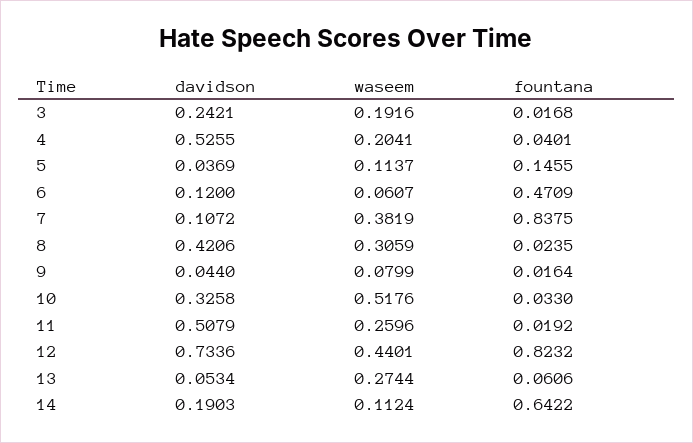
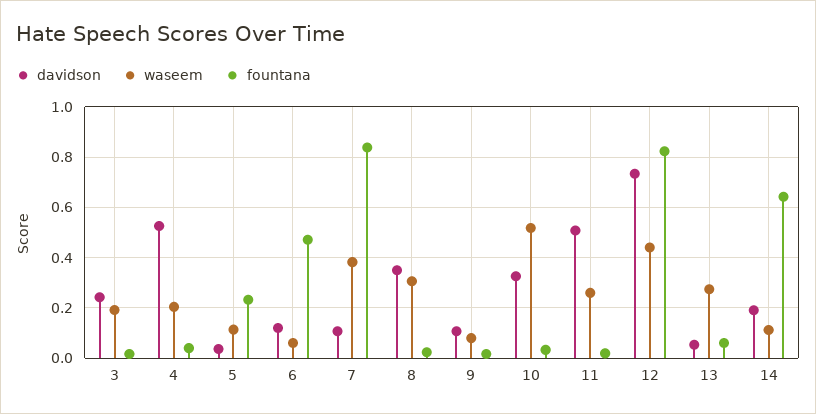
  {
    "davidson": {
      "3": 0.2421,
      "4": 0.5255,
      "5": 0.0369,
      "6": 0.12,
      "7": 0.1072,
-     "8": 0.4206,
+     "8": 0.35,
-     "9": 0.044,
+     "9": 0.1,
      "10": 0.3258,
      "11": 0.5079,
      "12": 0.7336,
      "13": 0.0534,
      "14": 0.1903
    },
    "waseem": {
      "3": 0.1916,
      "4": 0.2041,
      "5": 0.1137,
      "6": 0.0607,
      "7": 0.3819,
      "8": 0.3059,
      "9": 0.0799,
      "10": 0.5176,
      "11": 0.2596,
      "12": 0.4401,
      "13": 0.2744,
      "14": 0.1124
    },
    "fountana": {
      "3": 0.0168,
      "4": 0.0401,
-     "5": 0.1455,
+     "5": 0.225,
      "6": 0.4709,
      "7": 0.8375,
      "8": 0.0235,
      "9": 0.0164,
      "10": 0.033,
      "11": 0.0192,
      "12": 0.8232,
      "13": 0.0606,
      "14": 0.6422
    }
  }

